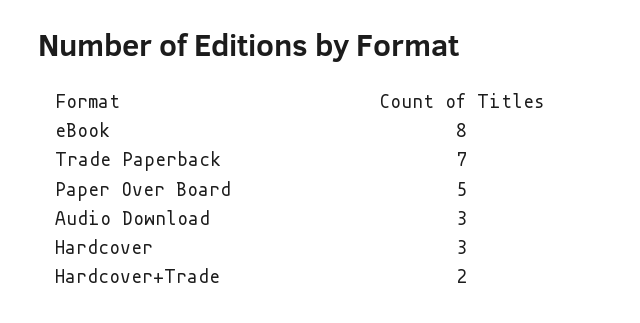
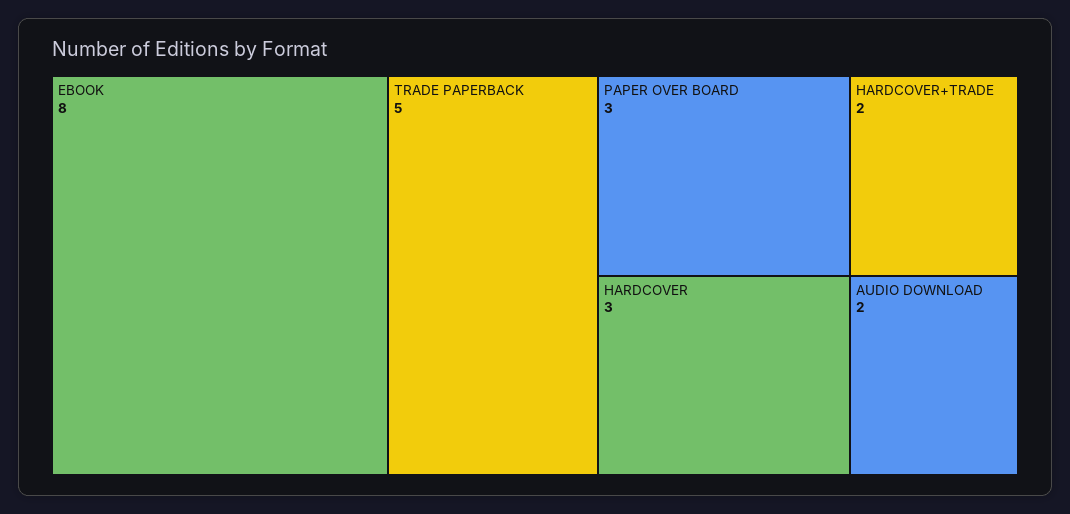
  {
    "eBook": 8,
-   "Trade Paperback": 7,
+   "Trade Paperback": 5,
-   "Paper Over Board": 5,
+   "Paper Over Board": 3,
-   "Audio Download": 3,
+   "Audio Download": 2,
    "Hardcover": 3,
    "Hardcover+Trade": 2
  }

